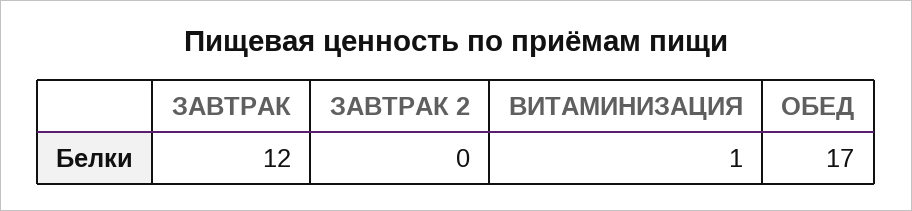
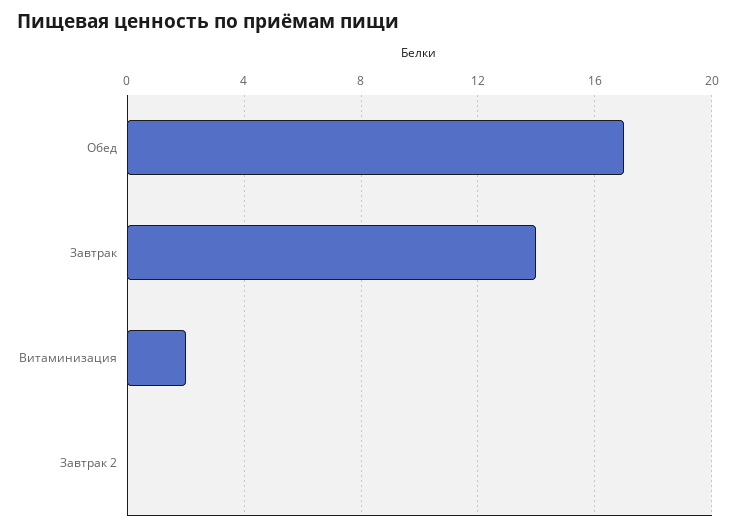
  {
-   "ЗАВТРАК": 12,
+   "ЗАВТРАК": 14,
    "ЗАВТРАК 2": 0,
-   "ВИТАМИНИЗАЦИЯ": 1,
+   "ВИТАМИНИЗАЦИЯ": 2,
    "ОБЕД": 17
  }

